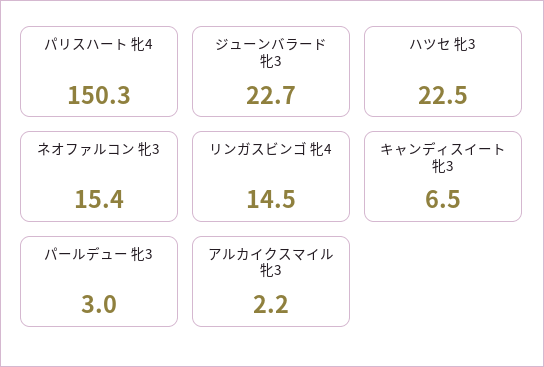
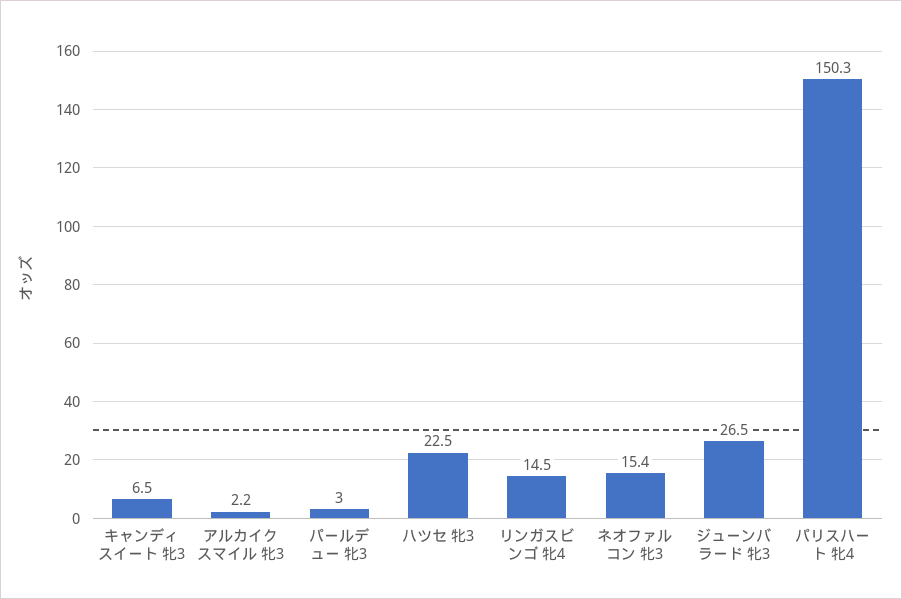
  {
    "パリスハート 牝4": 150.3,
-   "ジューンバラード 牝3": 22.7,
+   "ジューンバラード 牝3": 26.5,
    "ハツセ 牝3": 22.5,
    "ネオファルコン 牝3": 15.4,
    "リンガスビンゴ 牝4": 14.5,
    "キャンディスイート 牝3": 6.5,
    "パールデュー 牝3": 3,
    "アルカイクスマイル 牝3": 2.2
  }

